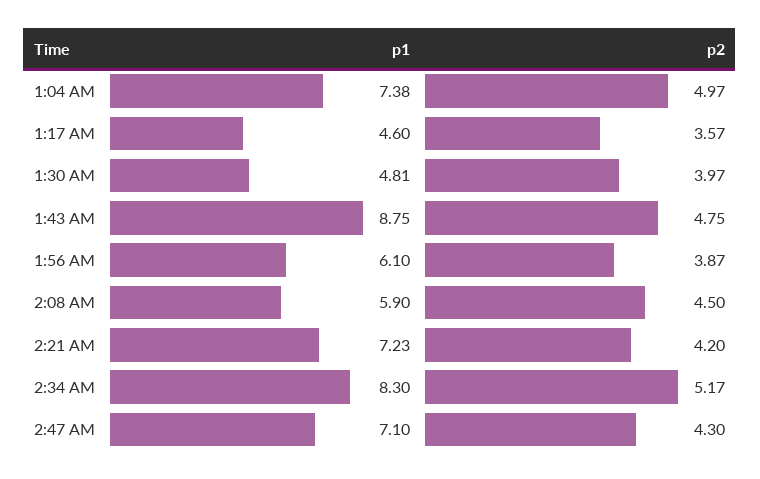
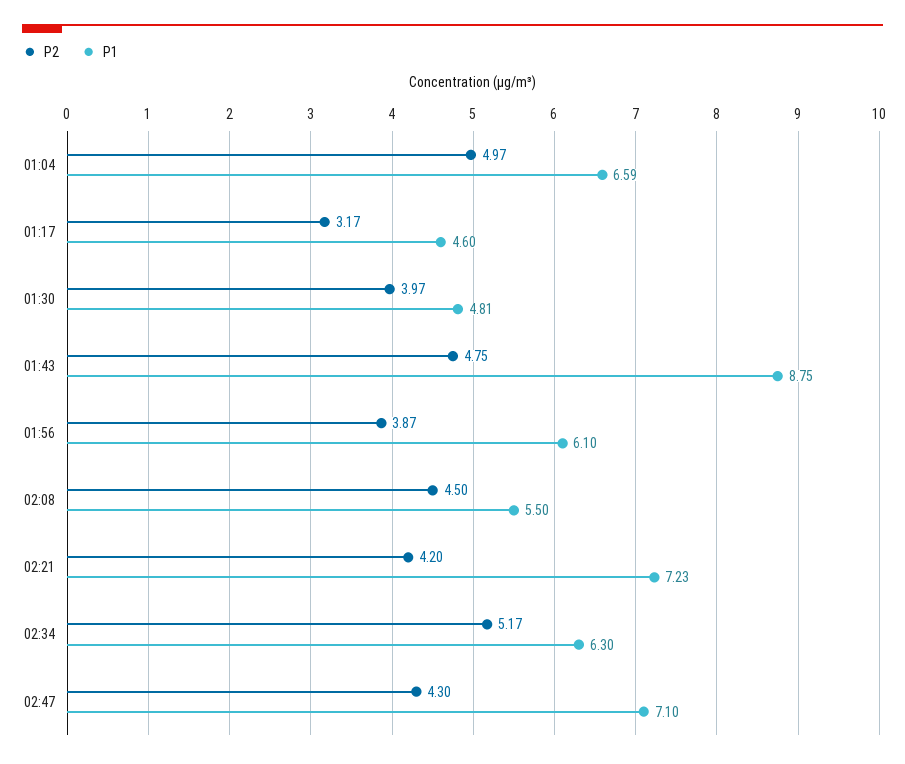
  {
    "p1": {
-     "1:04 AM": 7.38,
+     "1:04 AM": 6.59,
      "1:17 AM": 4.6,
      "1:30 AM": 4.81,
      "1:43 AM": 8.75,
      "1:56 AM": 6.1,
-     "2:08 AM": 5.9,
+     "2:08 AM": 5.5,
      "2:21 AM": 7.23,
-     "2:34 AM": 8.3,
+     "2:34 AM": 6.3,
      "2:47 AM": 7.1
    },
    "p2": {
      "1:04 AM": 4.97,
-     "1:17 AM": 3.57,
+     "1:17 AM": 3.17,
      "1:30 AM": 3.97,
      "1:43 AM": 4.75,
      "1:56 AM": 3.87,
      "2:08 AM": 4.5,
      "2:21 AM": 4.2,
      "2:34 AM": 5.17,
      "2:47 AM": 4.3
    }
  }

